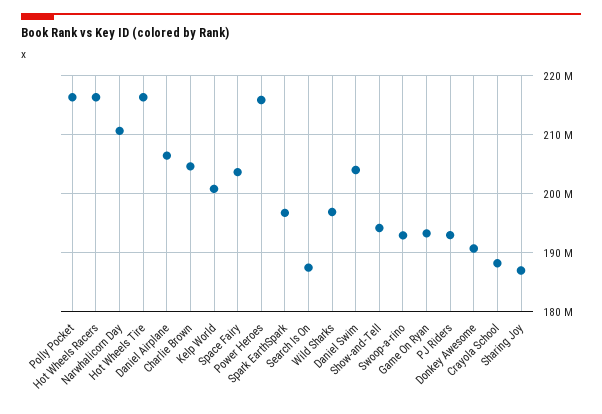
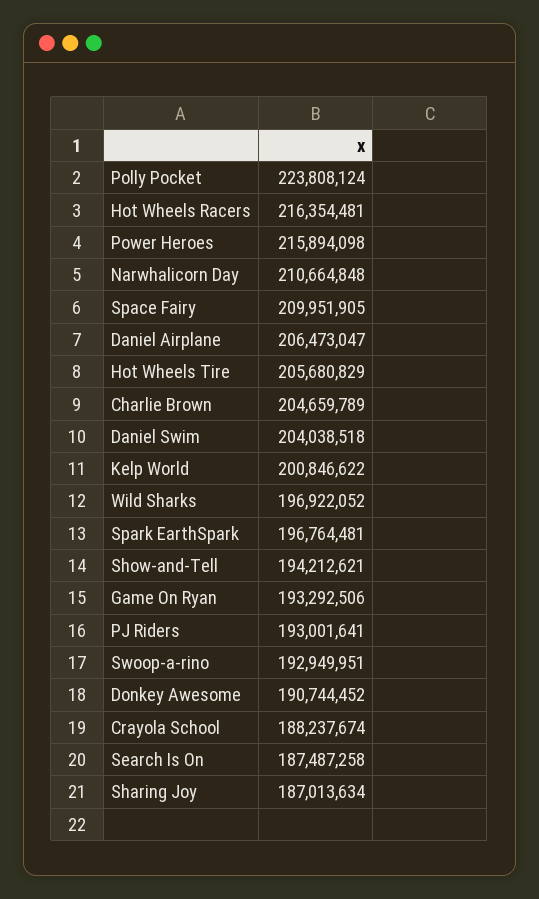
  {
-   "Polly Pocket": 216000000,
+   "Polly Pocket": 223808124,
    "Hot Wheels Racers": 216354481,
    "Narwhalicorn Day": 210664848,
-   "Hot Wheels Tire": 216000000,
+   "Hot Wheels Tire": 205680829,
    "Daniel Airplane": 206473047,
    "Charlie Brown": 204659789,
    "Kelp World": 200846622,
-   "Space Fairy": 204000000,
+   "Space Fairy": 209951905,
    "Power Heroes": 215894098,
    "Spark EarthSpark": 196764481,
    "Search Is On": 187487258,
    "Wild Sharks": 196922052,
    "Daniel Swim": 204038518,
    "Show-and-Tell": 194212621,
    "Swoop-a-rino": 192949951,
    "Game On Ryan": 193292506,
    "PJ Riders": 193001641,
    "Donkey Awesome": 190744452,
    "Crayola School": 188237674,
    "Sharing Joy": 187013634
  }

